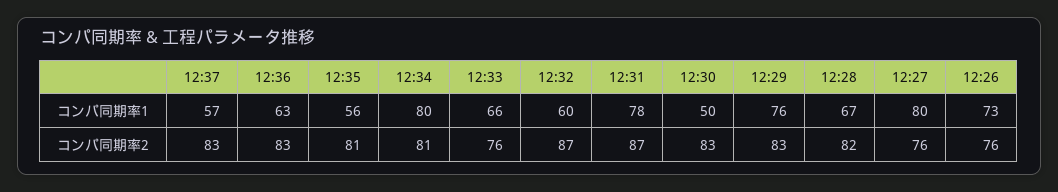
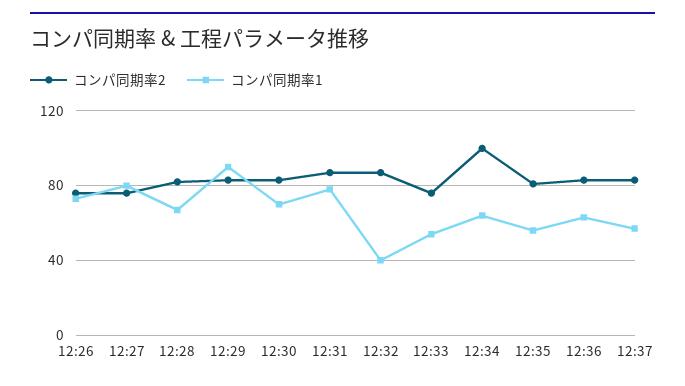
  {
    "コンパ同期率1": {
      "12:37": 57,
      "12:36": 63,
      "12:35": 56,
-     "12:34": 80,
+     "12:34": 65,
-     "12:33": 66,
+     "12:33": 55,
-     "12:32": 60,
+     "12:32": 40,
      "12:31": 78,
-     "12:30": 50,
+     "12:30": 70,
-     "12:29": 76,
+     "12:29": 90,
      "12:28": 67,
      "12:27": 80,
      "12:26": 73
    },
    "コンパ同期率2": {
      "12:37": 83,
      "12:36": 83,
      "12:35": 81,
-     "12:34": 81,
+     "12:34": 100,
      "12:33": 76,
      "12:32": 87,
      "12:31": 87,
      "12:30": 83,
      "12:29": 83,
      "12:28": 82,
      "12:27": 76,
      "12:26": 76
    }
  }

